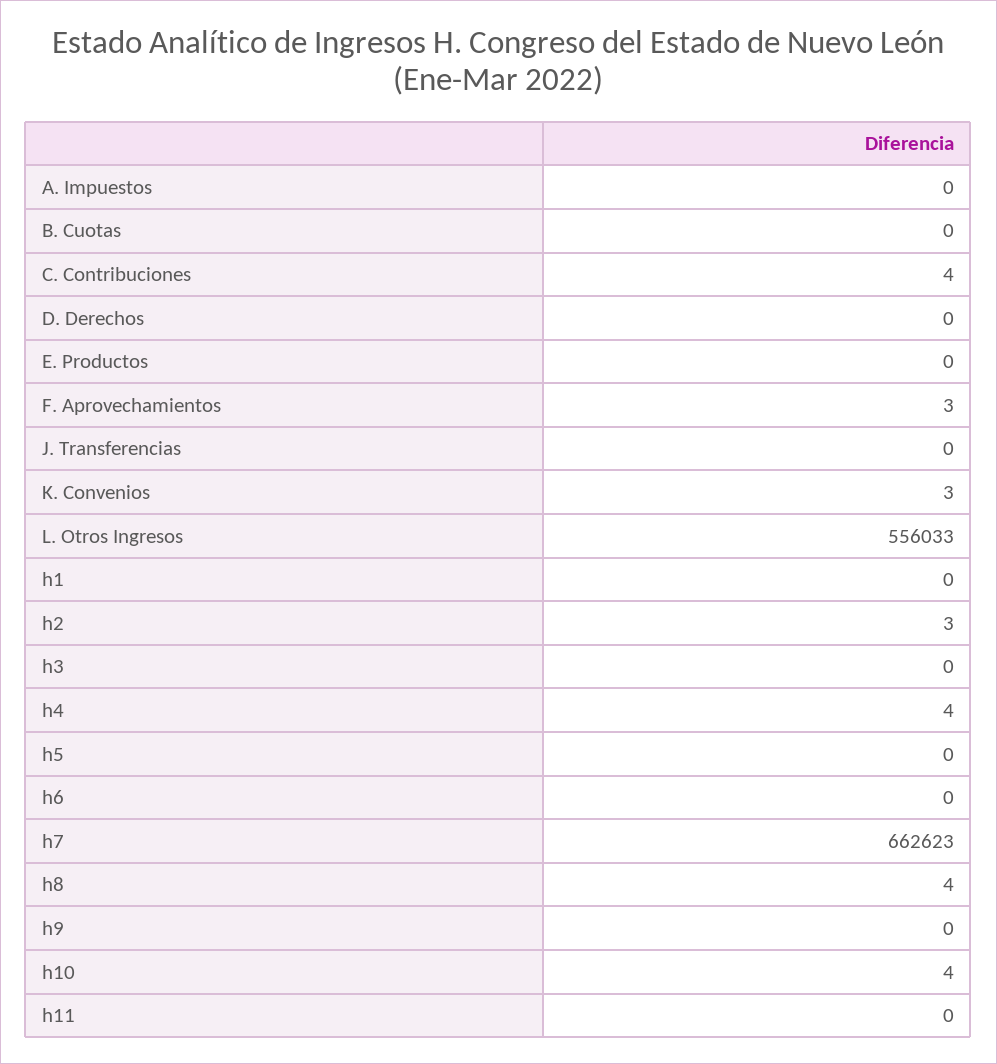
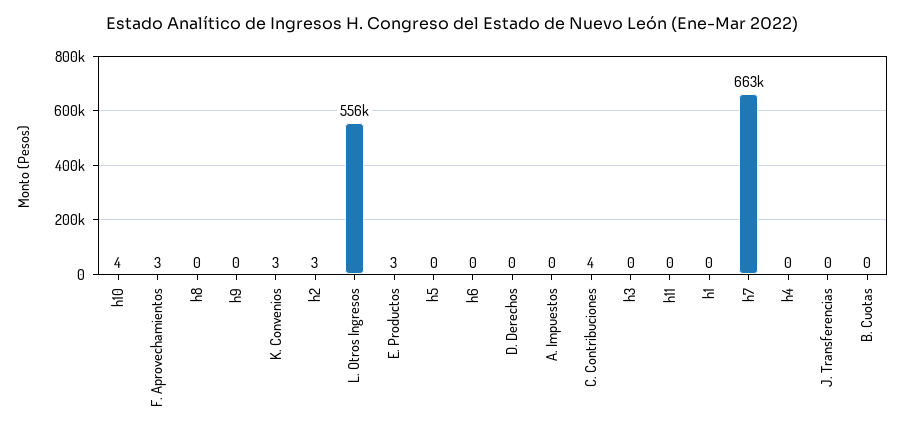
  {
    "A. Impuestos": 0,
    "B. Cuotas": 0,
    "C. Contribuciones": 4,
    "D. Derechos": 0,
-   "E. Productos": 0,
+   "E. Productos": 3,
    "F. Aprovechamientos": 3,
    "J. Transferencias": 0,
    "K. Convenios": 3,
    "L. Otros Ingresos": 556033,
    "h1": 0,
    "h2": 3,
    "h3": 0,
-   "h4": 4,
+   "h4": 0,
    "h5": 0,
    "h6": 0,
    "h7": 662623,
-   "h8": 4,
+   "h8": 0,
    "h9": 0,
    "h10": 4,
    "h11": 0
  }

